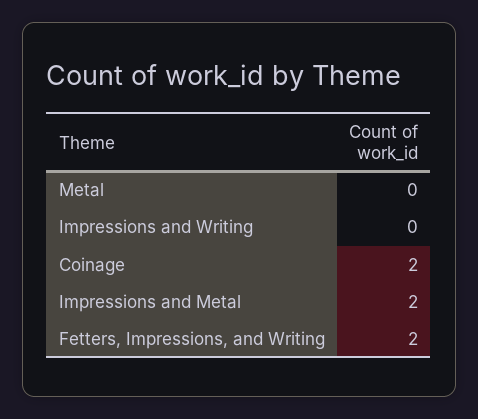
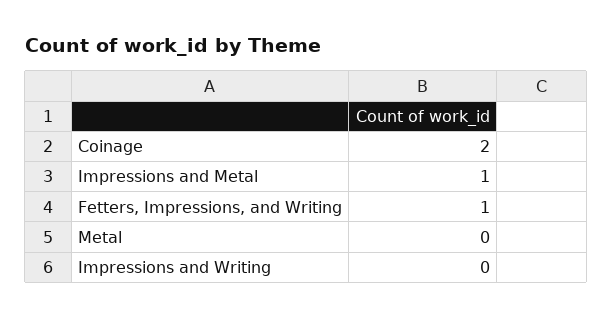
  {
    "Metal": 0,
    "Impressions and Writing": 0,
    "Coinage": 2,
-   "Impressions and Metal": 2,
+   "Impressions and Metal": 1,
-   "Fetters, Impressions, and Writing": 2
+   "Fetters, Impressions, and Writing": 1
  }

